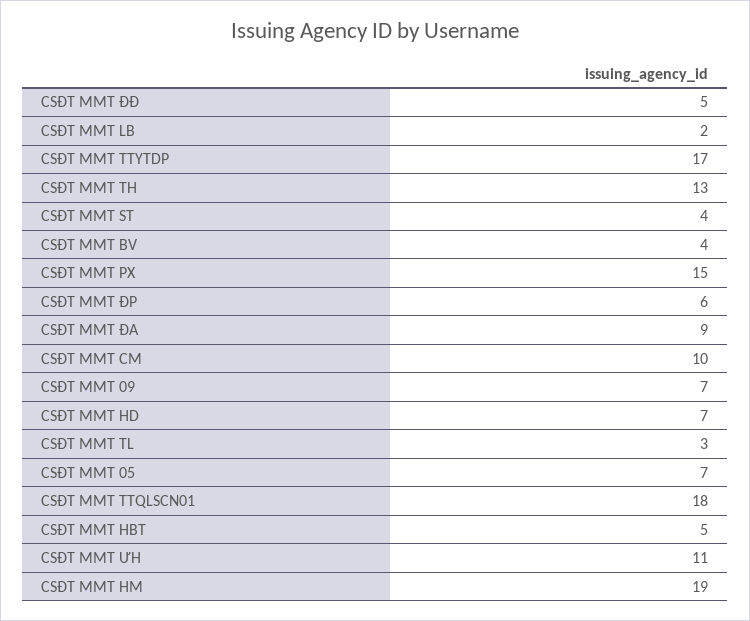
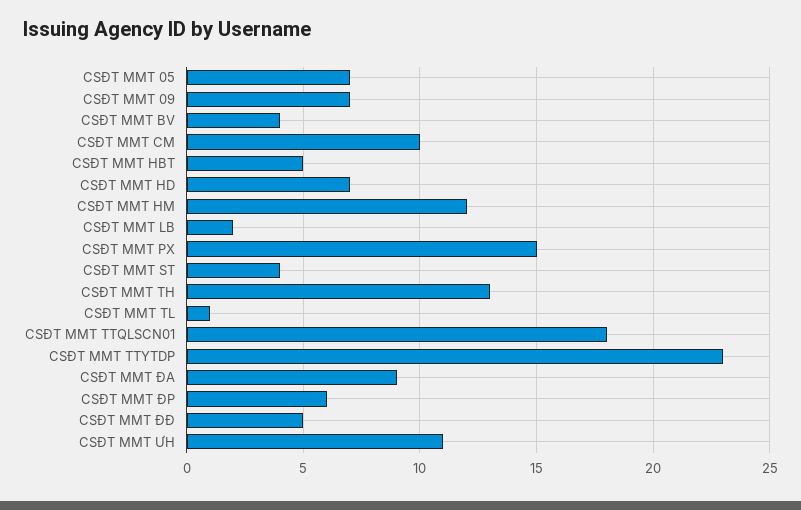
  {
    "CSĐT MMT ĐĐ": 5,
    "CSĐT MMT LB": 2,
-   "CSĐT MMT TTYTDP": 17,
+   "CSĐT MMT TTYTDP": 23,
    "CSĐT MMT TH": 13,
    "CSĐT MMT ST": 4,
    "CSĐT MMT BV": 4,
    "CSĐT MMT PX": 15,
    "CSĐT MMT ĐP": 6,
    "CSĐT MMT ĐA": 9,
    "CSĐT MMT CM": 10,
    "CSĐT MMT 09": 7,
    "CSĐT MMT HD": 7,
-   "CSĐT MMT TL": 3,
+   "CSĐT MMT TL": 1,
    "CSĐT MMT 05": 7,
    "CSĐT MMT TTQLSCN01": 18,
    "CSĐT MMT HBT": 5,
    "CSĐT MMT ƯH": 11,
-   "CSĐT MMT HM": 19
+   "CSĐT MMT HM": 12
  }

